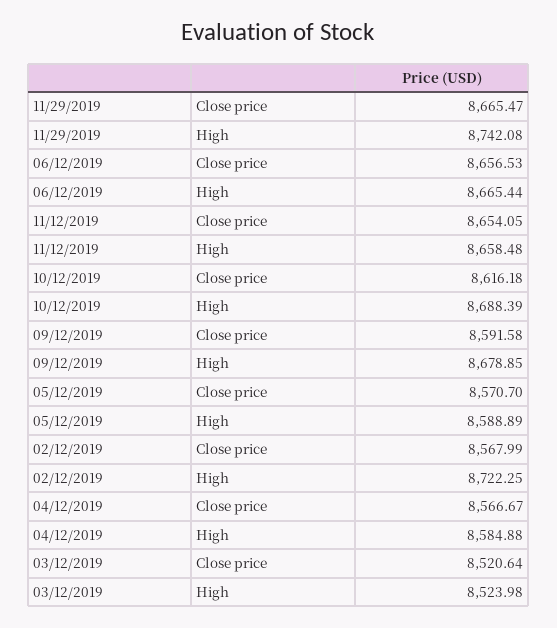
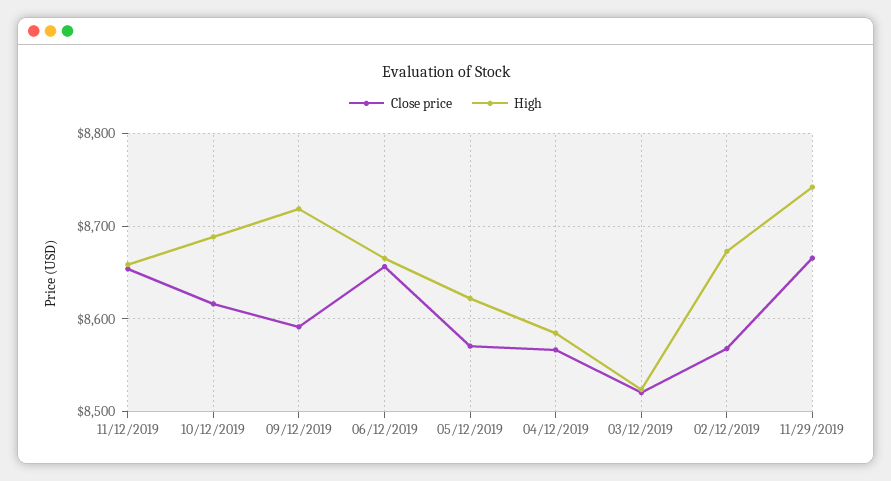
  {
    "Close price": {
      "11/29/2019": 8665.47,
      "06/12/2019": 8656.53,
      "11/12/2019": 8654.05,
      "10/12/2019": 8616.18,
      "09/12/2019": 8591.58,
      "05/12/2019": 8570.7,
      "02/12/2019": 8567.99,
      "04/12/2019": 8566.67,
      "03/12/2019": 8520.64
    },
    "High": {
      "11/29/2019": 8742.08,
      "06/12/2019": 8665.44,
      "11/12/2019": 8658.48,
      "10/12/2019": 8688.39,
-     "09/12/2019": 8678.85,
+     "09/12/2019": 8720,
-     "05/12/2019": 8588.89,
+     "05/12/2019": 8620,
-     "02/12/2019": 8722.25,
+     "02/12/2019": 8670,
      "04/12/2019": 8584.88,
      "03/12/2019": 8523.98
    }
  }

